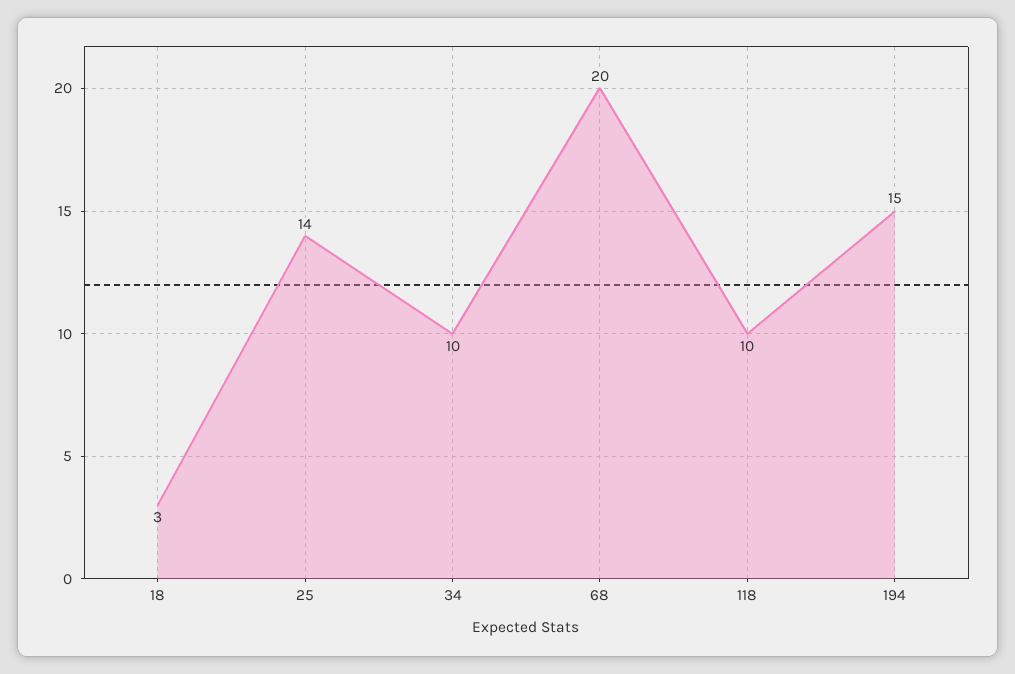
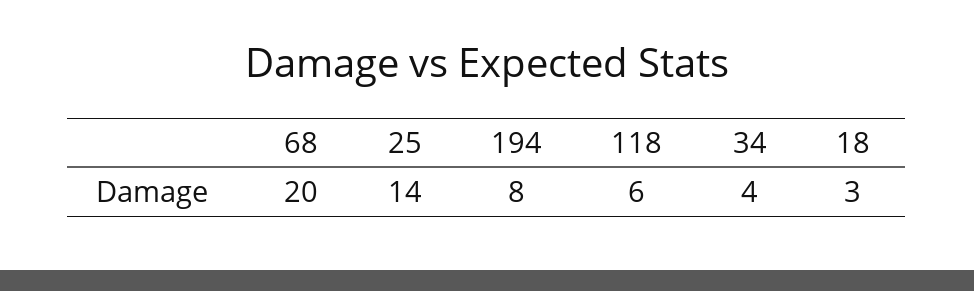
  {
    "18": 3,
    "25": 14,
-   "34": 10,
+   "34": 4,
    "68": 20,
-   "118": 10,
+   "118": 6,
-   "194": 15
+   "194": 8
  }

